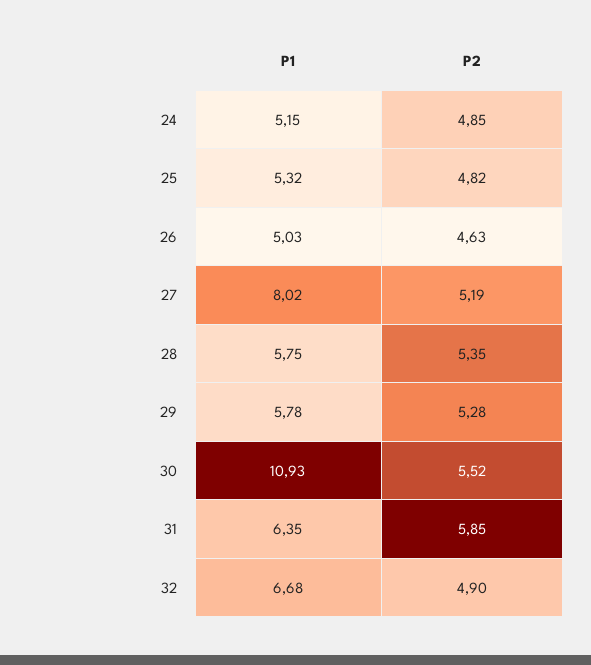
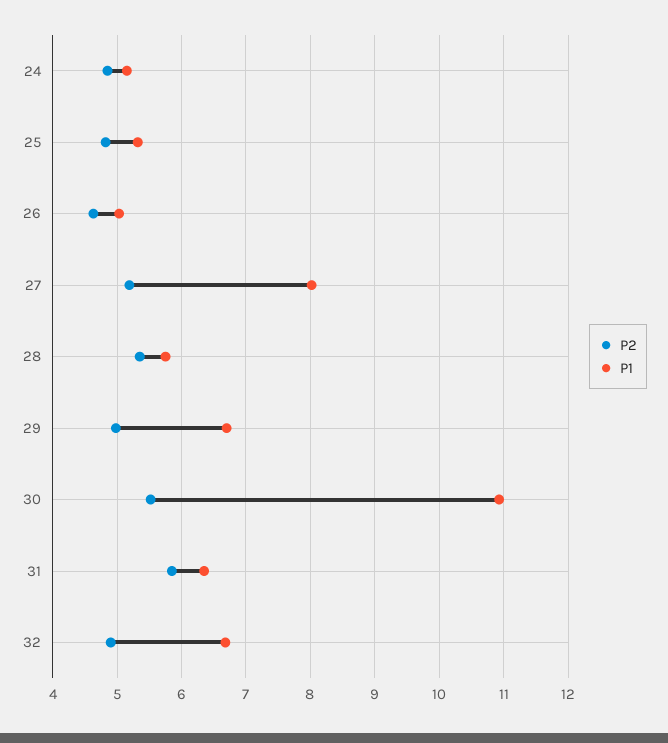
  {
    "P1": {
      "24": 5.15,
      "25": 5.32,
      "26": 5.03,
      "27": 8.02,
      "28": 5.75,
-     "29": 5.78,
+     "29": 6.7,
      "30": 10.93,
      "31": 6.35,
      "32": 6.68
    },
    "P2": {
      "24": 4.85,
      "25": 4.82,
      "26": 4.63,
      "27": 5.19,
      "28": 5.35,
-     "29": 5.28,
+     "29": 5,
      "30": 5.52,
      "31": 5.85,
      "32": 4.9
    }
  }

